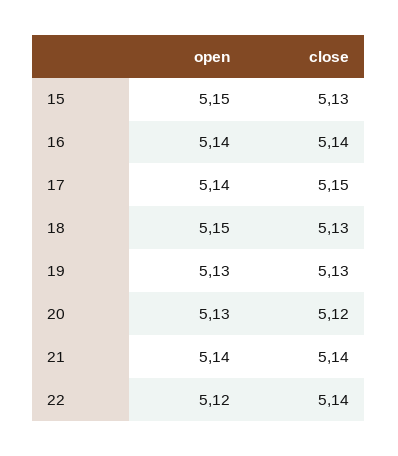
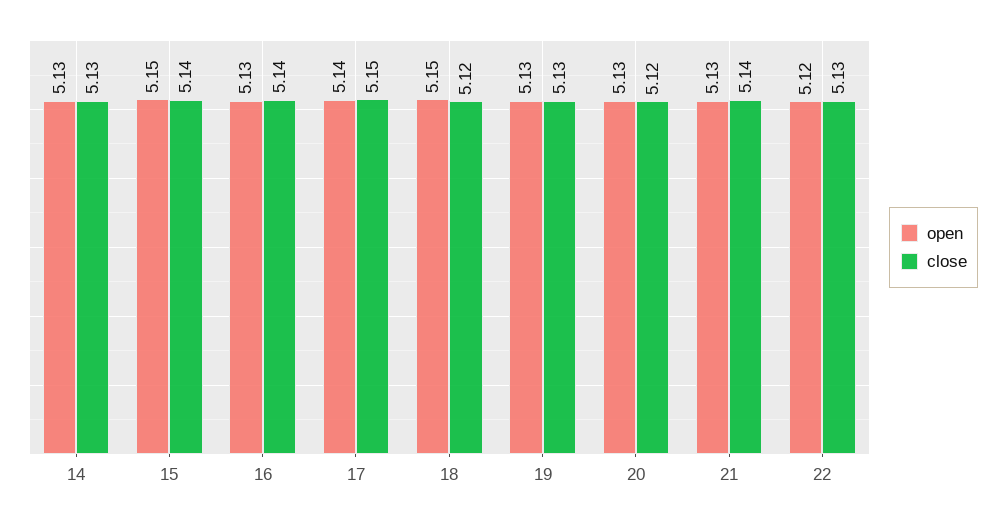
  {
    "open": {
      "15": 5.15,
-     "16": 5.14,
+     "16": 5.13,
      "17": 5.14,
      "18": 5.15,
      "19": 5.13,
      "20": 5.13,
-     "21": 5.14,
+     "21": 5.13,
-     "22": 5.12
+     "22": 5.12,
+     "14": 5.13
    },
    "close": {
-     "15": 5.13,
+     "15": 5.14,
      "16": 5.14,
      "17": 5.15,
-     "18": 5.13,
+     "18": 5.12,
      "19": 5.13,
      "20": 5.12,
      "21": 5.14,
-     "22": 5.14
+     "22": 5.13,
+     "14": 5.13
    }
  }

